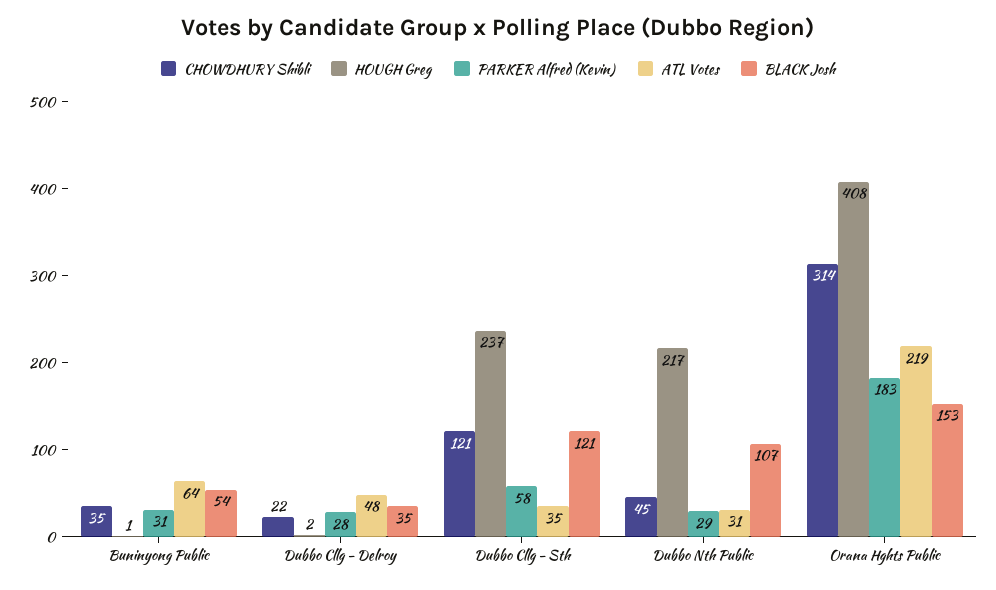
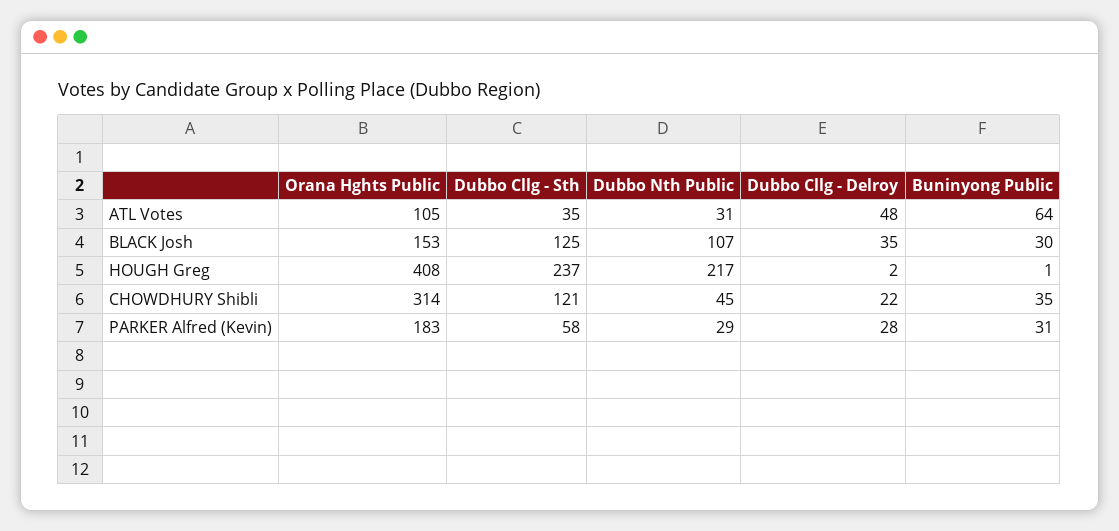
  {
    "CHOWDHURY Shibli": {
      "Buninyong Public": 35,
      "Dubbo Cllg - Delroy": 22,
      "Dubbo Cllg - Sth": 121,
      "Dubbo Nth Public": 45,
      "Orana Hghts Public": 314
    },
    "HOUGH Greg": {
      "Buninyong Public": 1,
      "Dubbo Cllg - Delroy": 2,
      "Dubbo Cllg - Sth": 237,
      "Dubbo Nth Public": 217,
      "Orana Hghts Public": 408
    },
    "PARKER Alfred (Kevin)": {
      "Buninyong Public": 31,
      "Dubbo Cllg - Delroy": 28,
      "Dubbo Cllg - Sth": 58,
      "Dubbo Nth Public": 29,
      "Orana Hghts Public": 183
    },
    "ATL Votes": {
      "Buninyong Public": 64,
      "Dubbo Cllg - Delroy": 48,
      "Dubbo Cllg - Sth": 35,
      "Dubbo Nth Public": 31,
-     "Orana Hghts Public": 219
+     "Orana Hghts Public": 105
    },
    "BLACK Josh": {
-     "Buninyong Public": 54,
+     "Buninyong Public": 30,
      "Dubbo Cllg - Delroy": 35,
-     "Dubbo Cllg - Sth": 121,
+     "Dubbo Cllg - Sth": 125,
      "Dubbo Nth Public": 107,
      "Orana Hghts Public": 153
    }
  }

